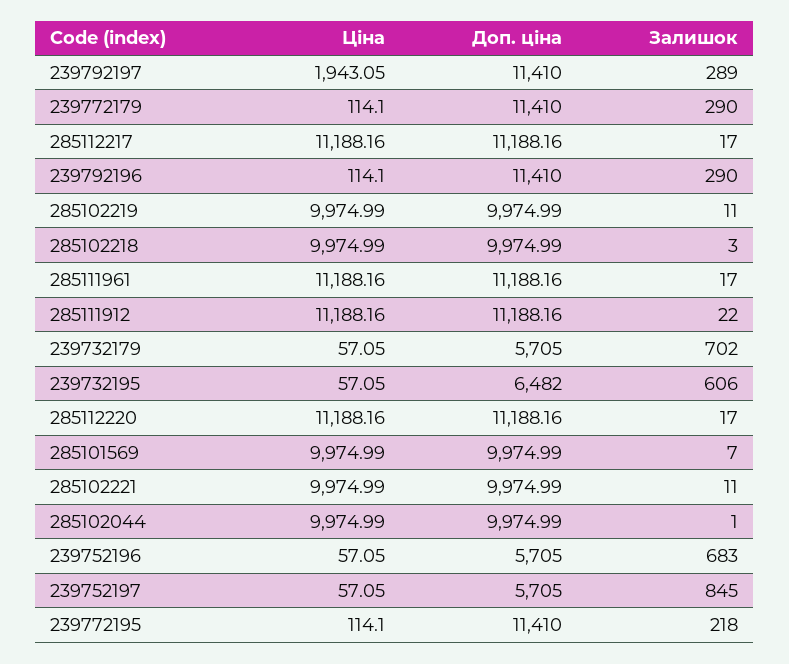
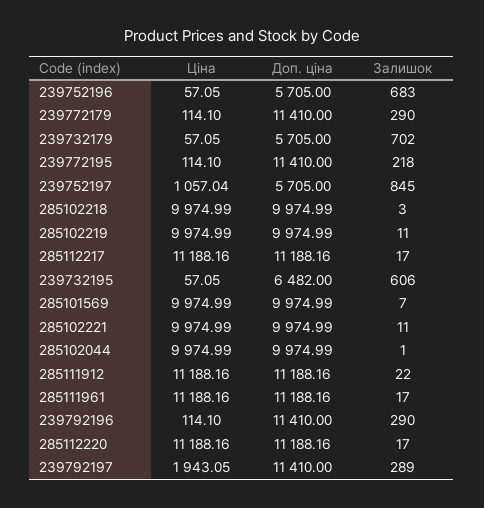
  {
    "Ціна": {
      "239792197": 1943.05,
      "239772179": 114.1,
      "285112217": 11188.16,
      "239792196": 114.1,
      "285102219": 9974.99,
      "285102218": 9974.99,
      "285111961": 11188.16,
      "285111912": 11188.16,
      "239732179": 57.05,
      "239732195": 57.05,
      "285112220": 11188.16,
      "285101569": 9974.99,
      "285102221": 9974.99,
      "285102044": 9974.99,
      "239752196": 57.05,
-     "239752197": 57.05,
+     "239752197": 1057.04,
      "239772195": 114.1
    },
    "Доп. ціна": {
      "239792197": 11410,
      "239772179": 11410,
      "285112217": 11188.16,
      "239792196": 11410,
      "285102219": 9974.99,
      "285102218": 9974.99,
      "285111961": 11188.16,
      "285111912": 11188.16,
      "239732179": 5705,
      "239732195": 6482,
      "285112220": 11188.16,
      "285101569": 9974.99,
      "285102221": 9974.99,
      "285102044": 9974.99,
      "239752196": 5705,
      "239752197": 5705,
      "239772195": 11410
    },
    "Залишок": {
      "239792197": 289,
      "239772179": 290,
      "285112217": 17,
      "239792196": 290,
      "285102219": 11,
      "285102218": 3,
      "285111961": 17,
      "285111912": 22,
      "239732179": 702,
      "239732195": 606,
      "285112220": 17,
      "285101569": 7,
      "285102221": 11,
      "285102044": 1,
      "239752196": 683,
      "239752197": 845,
      "239772195": 218
    }
  }

